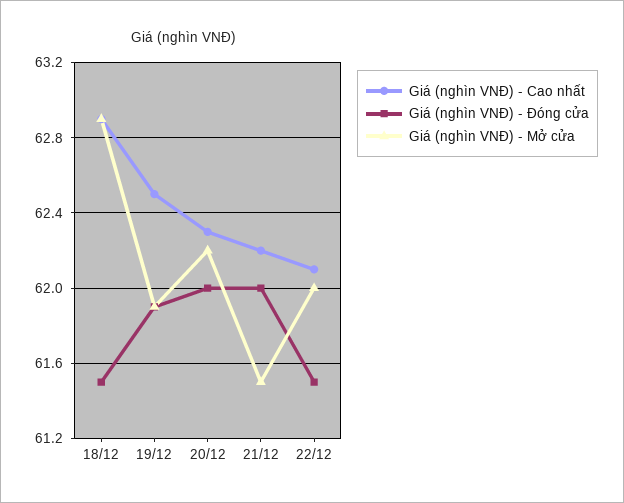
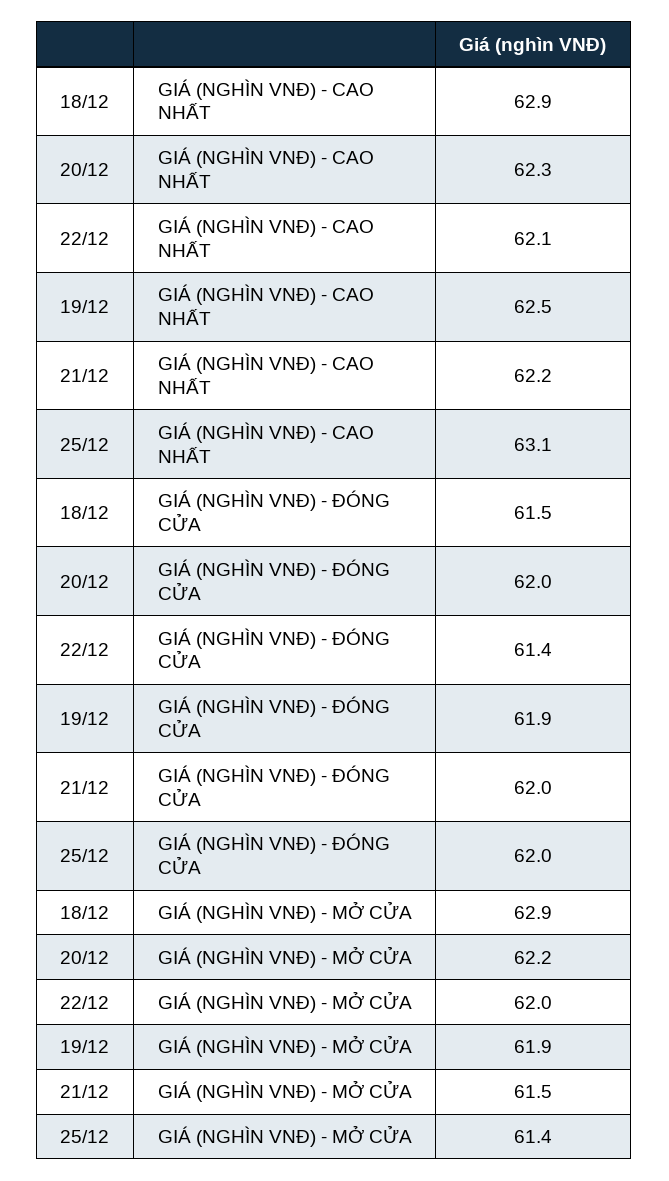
  {
    "Giá (nghìn VNĐ) - Cao nhất": {
      "18/12": 62.9,
      "19/12": 62.5,
      "20/12": 62.3,
      "21/12": 62.2,
-     "22/12": 62.1
+     "22/12": 62.1,
+     "25/12": 63.1
    },
    "Giá (nghìn VNĐ) - Đóng cửa": {
      "18/12": 61.5,
      "19/12": 61.9,
      "20/12": 62,
      "21/12": 62,
-     "22/12": 61.5
+     "22/12": 61.4,
+     "25/12": 62
    },
    "Giá (nghìn VNĐ) - Mở cửa": {
      "18/12": 62.9,
      "19/12": 61.9,
      "20/12": 62.2,
      "21/12": 61.5,
-     "22/12": 62
+     "22/12": 62,
+     "25/12": 61.4
    }
  }

